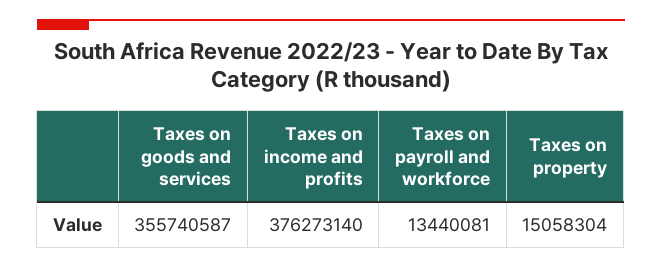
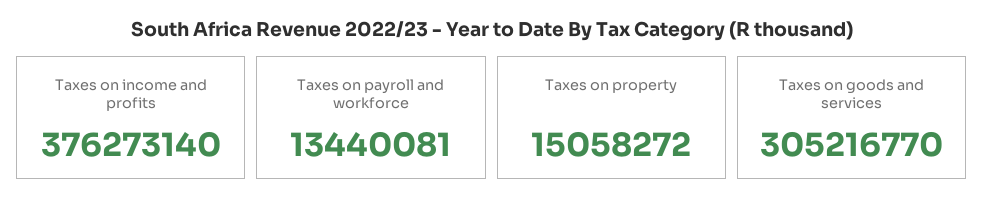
  {
-   "Taxes on goods and services": 355740587,
+   "Taxes on goods and services": 305216770,
    "Taxes on income and profits": 376273140,
    "Taxes on payroll and workforce": 13440081,
-   "Taxes on property": 15058304
+   "Taxes on property": 15058272
  }

